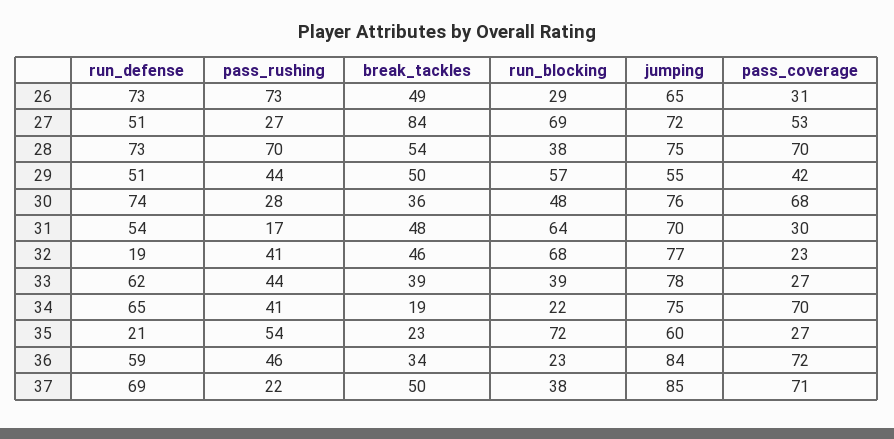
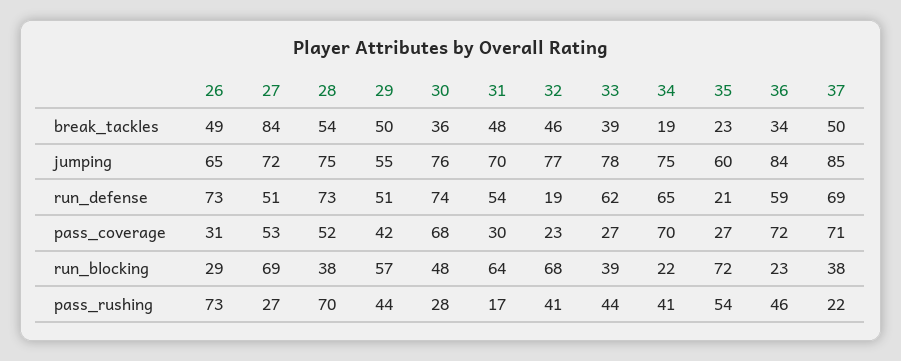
  {
    "run_defense": {
      "26": 73,
      "27": 51,
      "28": 73,
      "29": 51,
      "30": 74,
      "31": 54,
      "32": 19,
      "33": 62,
      "34": 65,
      "35": 21,
      "36": 59,
      "37": 69
    },
    "pass_rushing": {
      "26": 73,
      "27": 27,
      "28": 70,
      "29": 44,
      "30": 28,
      "31": 17,
      "32": 41,
      "33": 44,
      "34": 41,
      "35": 54,
      "36": 46,
      "37": 22
    },
    "break_tackles": {
      "26": 49,
      "27": 84,
      "28": 54,
      "29": 50,
      "30": 36,
      "31": 48,
      "32": 46,
      "33": 39,
      "34": 19,
      "35": 23,
      "36": 34,
      "37": 50
    },
    "run_blocking": {
      "26": 29,
      "27": 69,
      "28": 38,
      "29": 57,
      "30": 48,
      "31": 64,
      "32": 68,
      "33": 39,
      "34": 22,
      "35": 72,
      "36": 23,
      "37": 38
    },
    "jumping": {
      "26": 65,
      "27": 72,
      "28": 75,
      "29": 55,
      "30": 76,
      "31": 70,
      "32": 77,
      "33": 78,
      "34": 75,
      "35": 60,
      "36": 84,
      "37": 85
    },
    "pass_coverage": {
      "26": 31,
      "27": 53,
-     "28": 70,
+     "28": 52,
      "29": 42,
      "30": 68,
      "31": 30,
      "32": 23,
      "33": 27,
      "34": 70,
      "35": 27,
      "36": 72,
      "37": 71
    }
  }

